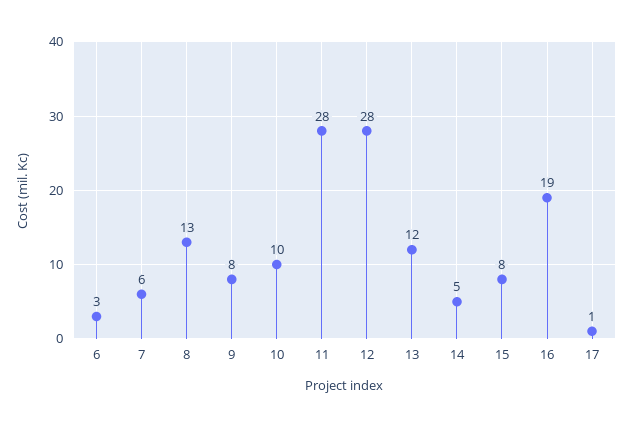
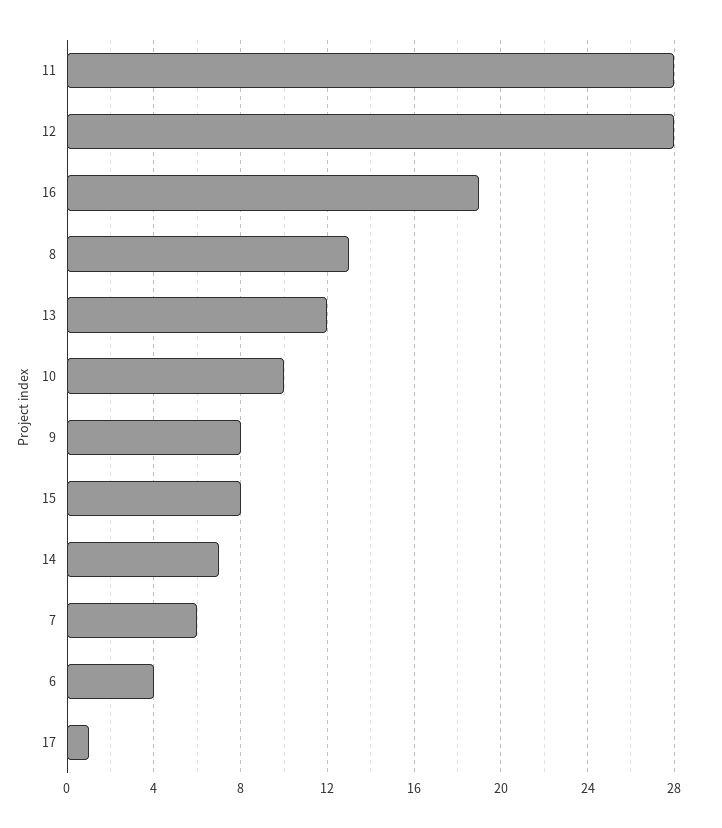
  {
-   "6": 3,
+   "6": 4,
    "7": 6,
    "8": 13,
    "9": 8,
    "10": 10,
    "11": 28,
    "12": 28,
    "13": 12,
-   "14": 5,
+   "14": 7,
    "15": 8,
    "16": 19,
    "17": 1
  }

